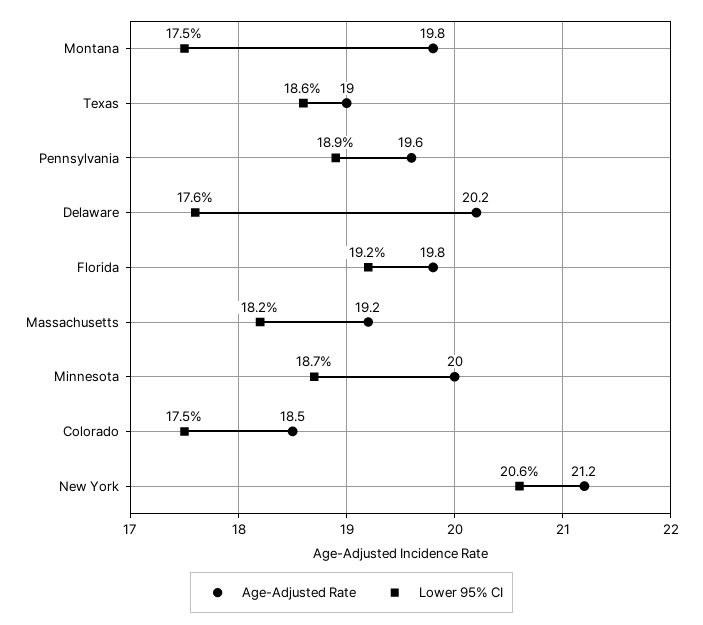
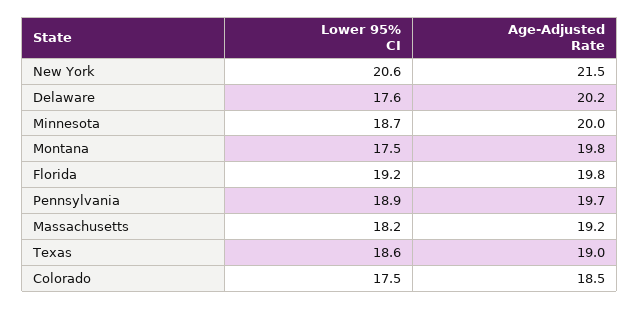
  {
    "Age-Adjusted Rate": {
      "Montana": 19.8,
      "Texas": 19,
-     "Pennsylvania": 19.6,
+     "Pennsylvania": 19.7,
      "Delaware": 20.2,
      "Florida": 19.8,
      "Massachusetts": 19.2,
      "Minnesota": 20,
      "Colorado": 18.5,
-     "New York": 21.2
+     "New York": 21.5
    },
    "Lower 95% CI": {
      "Montana": 17.5,
      "Texas": 18.6,
      "Pennsylvania": 18.9,
      "Delaware": 17.6,
      "Florida": 19.2,
      "Massachusetts": 18.2,
      "Minnesota": 18.7,
      "Colorado": 17.5,
      "New York": 20.6
    }
  }

